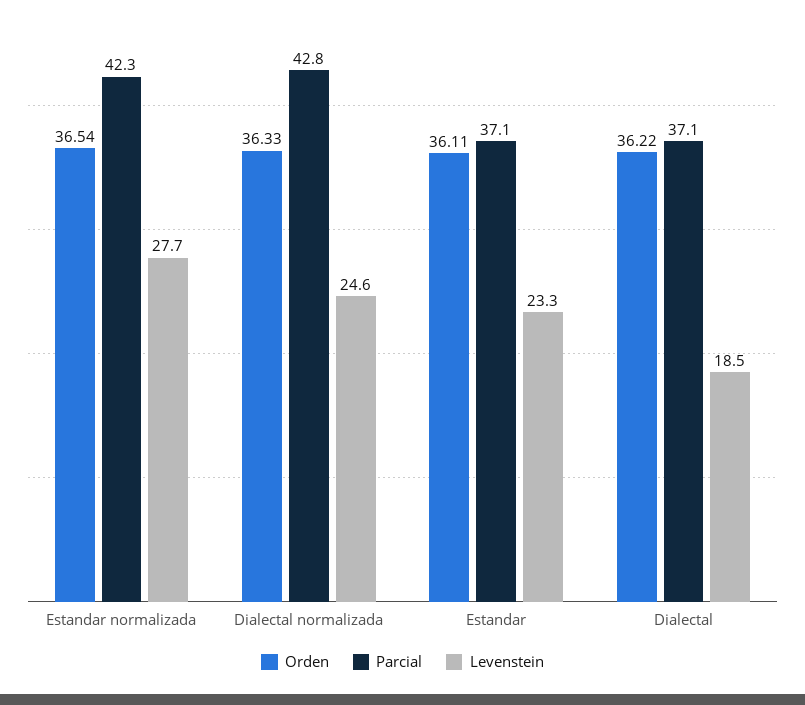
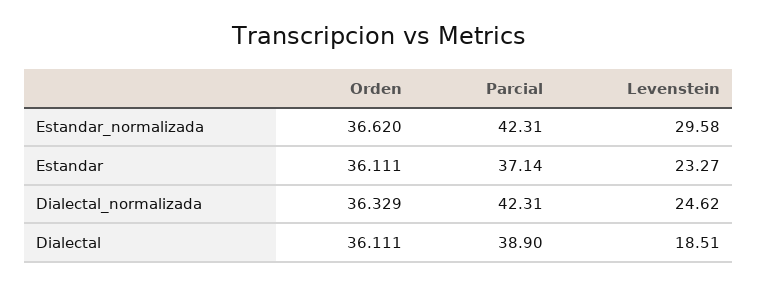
  {
    "Orden": {
-     "Estandar normalizada": 36.54,
+     "Estandar normalizada": 36.62,
      "Dialectal normalizada": 36.329,
      "Estandar": 36.111,
-     "Dialectal": 36.22
+     "Dialectal": 36.111
    },
    "Parcial": {
      "Estandar normalizada": 42.31,
-     "Dialectal normalizada": 42.8,
+     "Dialectal normalizada": 42.31,
      "Estandar": 37.14,
-     "Dialectal": 37.1
+     "Dialectal": 38.9
    },
    "Levenstein": {
-     "Estandar normalizada": 27.7,
+     "Estandar normalizada": 29.58,
      "Dialectal normalizada": 24.62,
      "Estandar": 23.27,
      "Dialectal": 18.51
    }
  }

